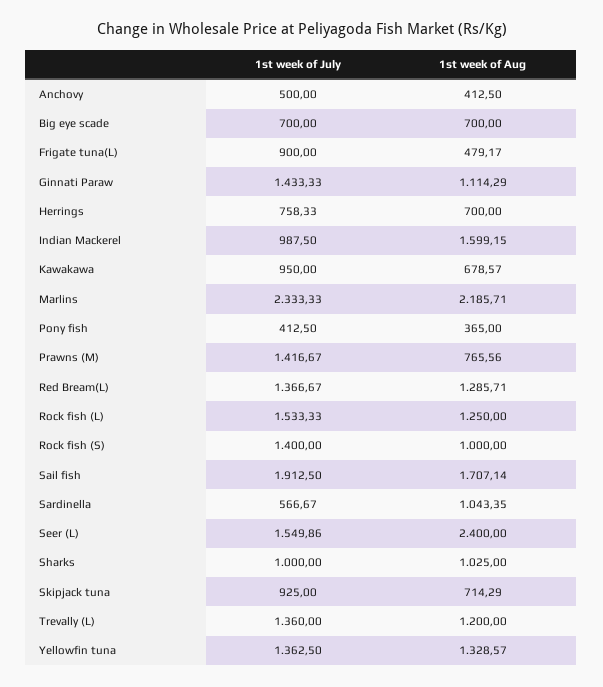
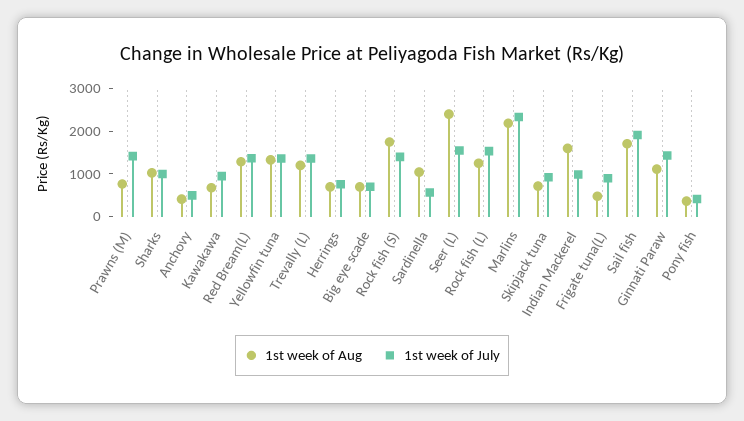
  {
    "1st week of July": {
      "Anchovy": 500,
      "Big eye scade": 700,
      "Frigate tuna(L)": 900,
      "Ginnati Paraw": 1433.33,
      "Herrings": 758.33,
      "Indian Mackerel": 987.5,
      "Kawakawa": 950,
      "Marlins": 2333.33,
      "Pony fish": 412.5,
      "Prawns (M)": 1416.67,
      "Red Bream(L)": 1366.67,
      "Rock fish (L)": 1533.33,
      "Rock fish (S)": 1400,
      "Sail fish": 1912.5,
      "Sardinella": 566.67,
      "Seer (L)": 1549.86,
      "Sharks": 1000,
      "Skipjack tuna": 925,
      "Trevally (L)": 1360,
      "Yellowfin tuna": 1362.5
    },
    "1st week of Aug": {
      "Anchovy": 412.5,
      "Big eye scade": 700,
      "Frigate tuna(L)": 479.17,
      "Ginnati Paraw": 1114.29,
      "Herrings": 700,
      "Indian Mackerel": 1599.15,
      "Kawakawa": 678.57,
      "Marlins": 2185.71,
      "Pony fish": 365,
      "Prawns (M)": 765.56,
      "Red Bream(L)": 1285.71,
      "Rock fish (L)": 1250,
-     "Rock fish (S)": 1000,
+     "Rock fish (S)": 1800,
      "Sail fish": 1707.14,
      "Sardinella": 1043.35,
      "Seer (L)": 2400,
      "Sharks": 1025,
      "Skipjack tuna": 714.29,
      "Trevally (L)": 1200,
      "Yellowfin tuna": 1328.57
    }
  }

